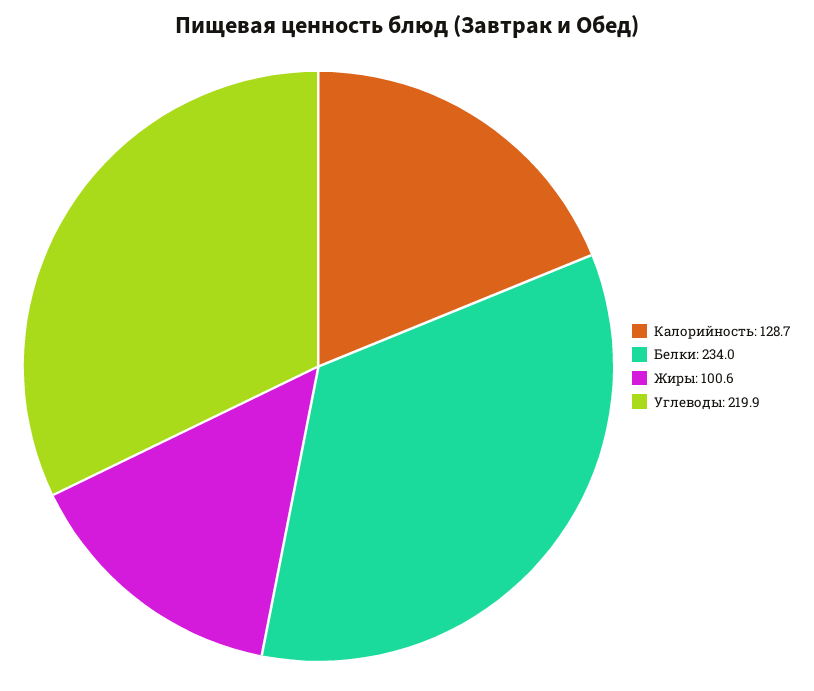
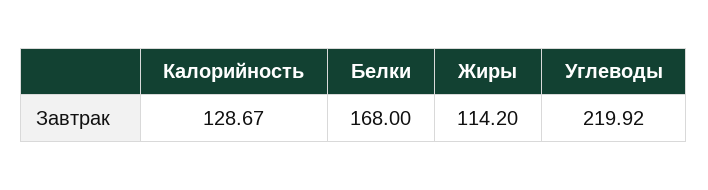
  {
    "Калорийность": 128.67,
-   "Белки": 234,
+   "Белки": 168,
-   "Жиры": 100.6,
+   "Жиры": 114.2,
    "Углеводы": 219.92
  }

